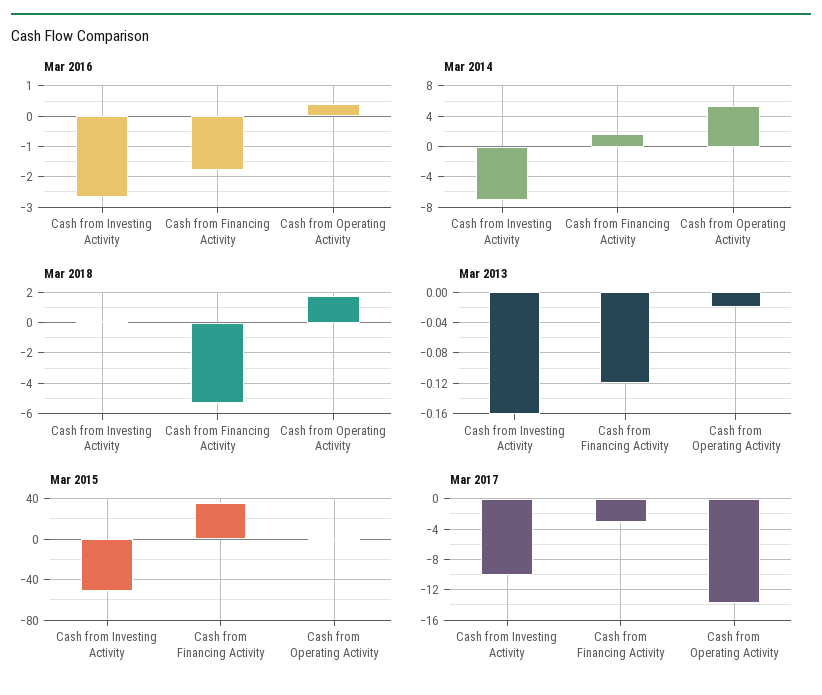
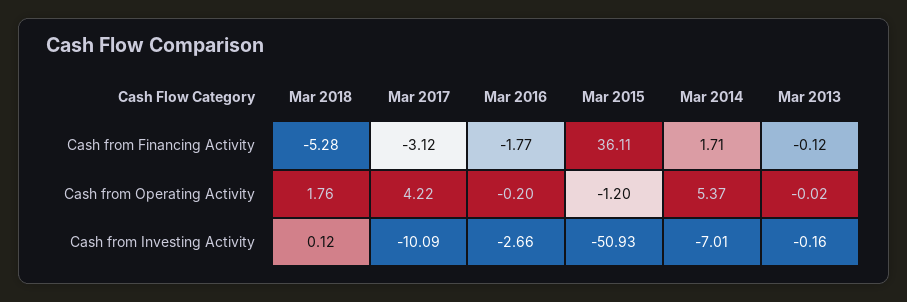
  {
    "Mar 2016": {
      "Cash from Investing Activity": -2.66,
      "Cash from Financing Activity": -1.77,
-     "Cash from Operating Activity": 0.4
+     "Cash from Operating Activity": -0.2
    },
    "Mar 2014": {
      "Cash from Investing Activity": -7.01,
      "Cash from Financing Activity": 1.71,
      "Cash from Operating Activity": 5.37
    },
    "Mar 2018": {
      "Cash from Investing Activity": 0.12,
      "Cash from Financing Activity": -5.28,
      "Cash from Operating Activity": 1.76
    },
    "Mar 2013": {
      "Cash from Investing Activity": -0.16,
      "Cash from Financing Activity": -0.12,
      "Cash from Operating Activity": -0.02
    },
    "Mar 2015": {
      "Cash from Investing Activity": -50.93,
      "Cash from Financing Activity": 36.11,
      "Cash from Operating Activity": -1.2
    },
    "Mar 2017": {
      "Cash from Investing Activity": -10.09,
      "Cash from Financing Activity": -3.12,
-     "Cash from Operating Activity": -14
+     "Cash from Operating Activity": 4.22
    }
  }

